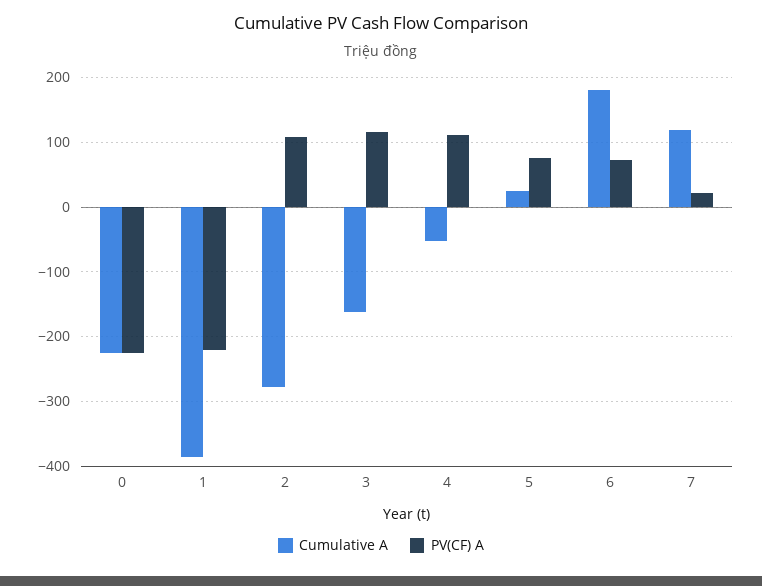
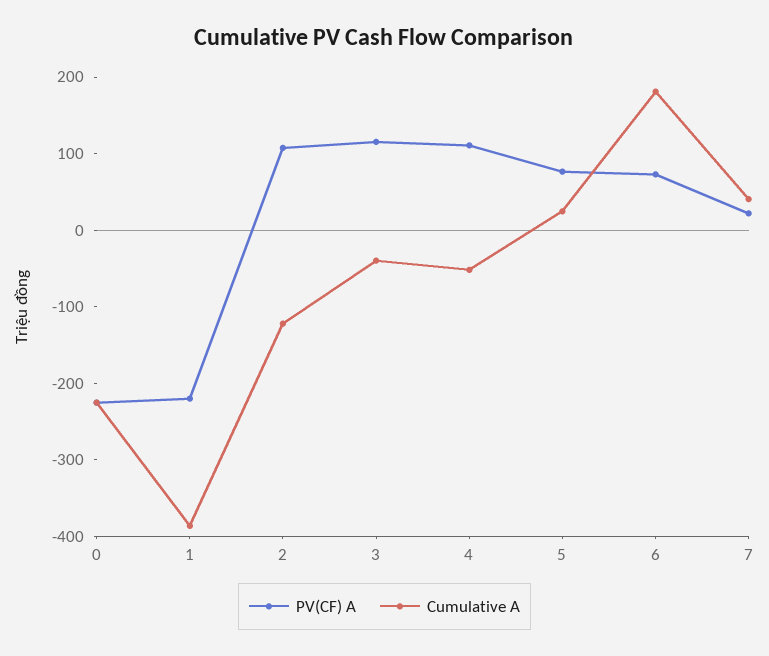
  {
    "Cumulative A": {
      "0": -230,
      "1": -390,
-     "2": -280,
+     "2": -120,
-     "3": -160,
+     "3": -40,
      "4": -50,
      "5": 20,
      "6": 180,
-     "7": 120
+     "7": 40
    },
    "PV(CF) A": {
      "0": -230,
      "1": -220,
      "2": 110,
      "3": 120,
      "4": 110,
      "5": 80,
      "6": 70,
      "7": 20
    }
  }

